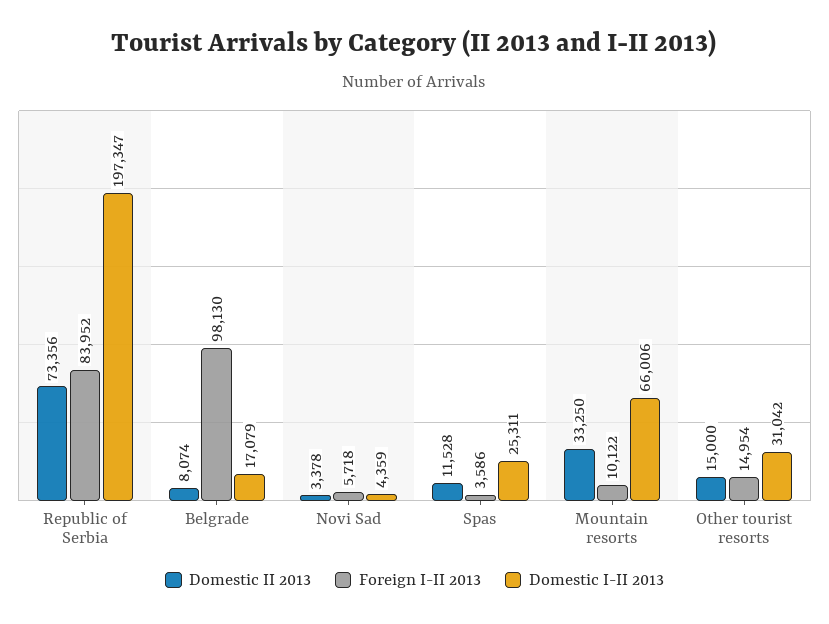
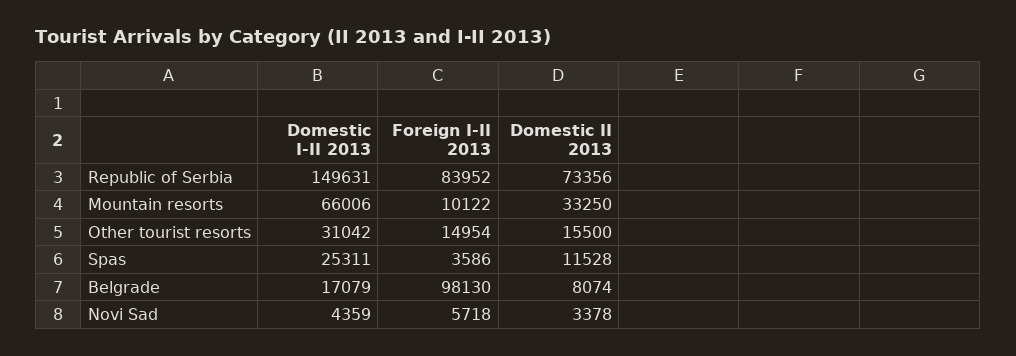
  {
    "Domestic II 2013": {
      "Republic of Serbia": 73356,
      "Belgrade": 8074,
      "Novi Sad": 3378,
      "Spas": 11528,
      "Mountain resorts": 33250,
-     "Other tourist resorts": 15000
+     "Other tourist resorts": 15500
    },
    "Foreign I-II 2013": {
      "Republic of Serbia": 83952,
      "Belgrade": 98130,
      "Novi Sad": 5718,
      "Spas": 3586,
      "Mountain resorts": 10122,
      "Other tourist resorts": 14954
    },
    "Domestic I-II 2013": {
-     "Republic of Serbia": 197347,
+     "Republic of Serbia": 149631,
      "Belgrade": 17079,
      "Novi Sad": 4359,
      "Spas": 25311,
      "Mountain resorts": 66006,
      "Other tourist resorts": 31042
    }
  }

